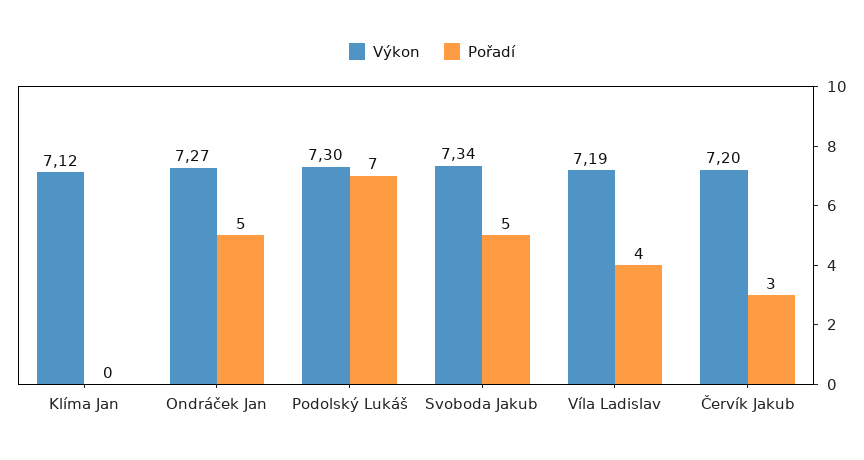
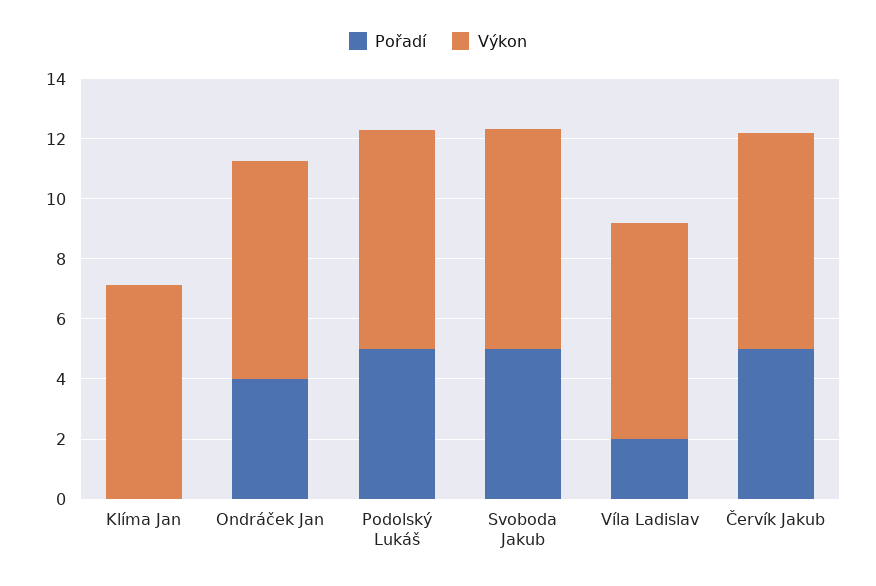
  {
    "Výkon": {
      "Klíma Jan": 7.12,
      "Ondráček Jan": 7.27,
      "Podolský Lukáš": 7.3,
      "Svoboda Jakub": 7.34,
      "Víla Ladislav": 7.19,
      "Červík Jakub": 7.2
    },
    "Pořadí": {
      "Klíma Jan": 0,
-     "Ondráček Jan": 5,
+     "Ondráček Jan": 4,
-     "Podolský Lukáš": 7,
+     "Podolský Lukáš": 5,
      "Svoboda Jakub": 5,
-     "Víla Ladislav": 4,
+     "Víla Ladislav": 2,
-     "Červík Jakub": 3
+     "Červík Jakub": 5
    }
  }

